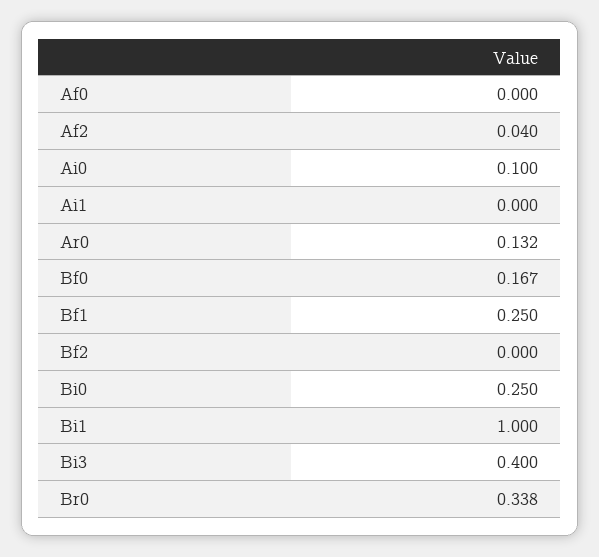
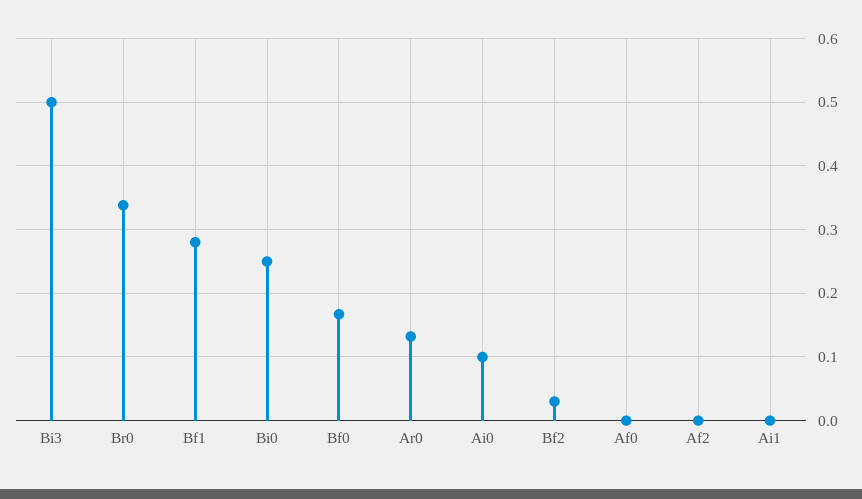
  {
    "Af0": 0,
-   "Af2": 0.04,
+   "Af2": 0,
    "Ai0": 0.1,
    "Ai1": 0,
    "Ar0": 0.132,
    "Bf0": 0.167,
-   "Bf1": 0.25,
+   "Bf1": 0.28,
-   "Bf2": 0,
+   "Bf2": 0.03,
    "Bi0": 0.25,
-   "Bi1": 1,
-   "Bi3": 0.4,
+   "Bi3": 0.5,
    "Br0": 0.338
  }

